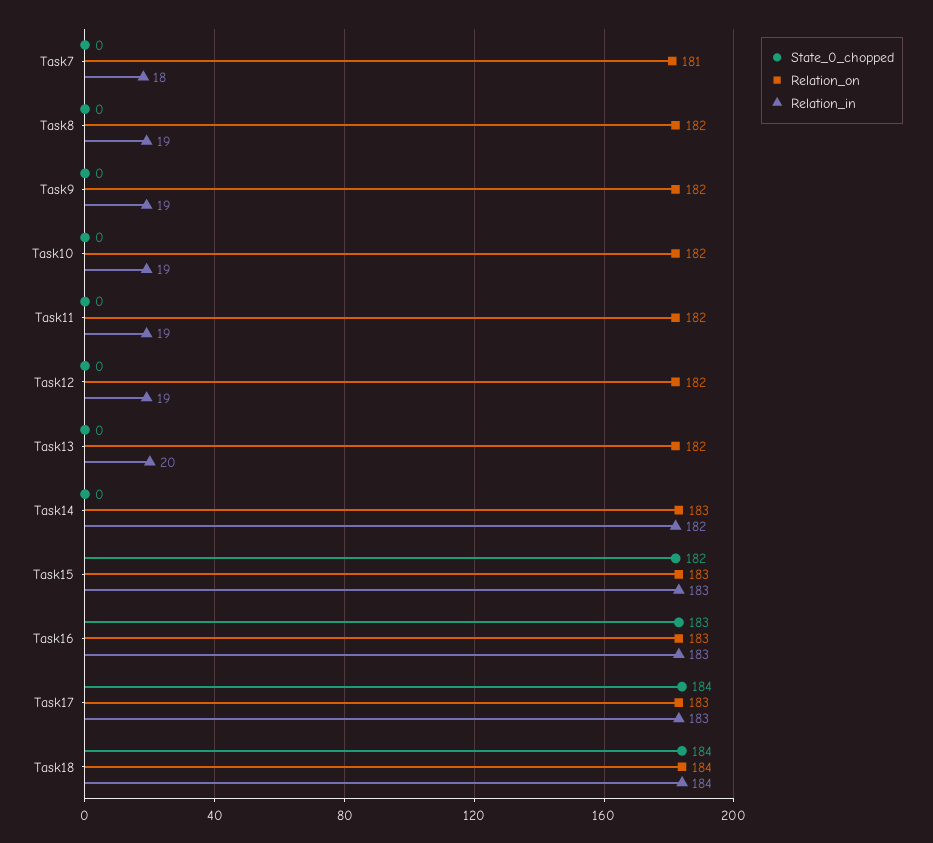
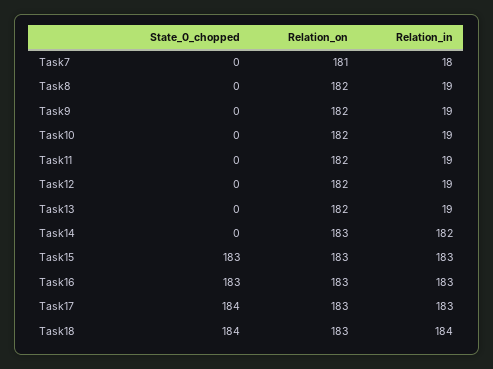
  {
    "State_0_chopped": {
      "Task7": 0,
      "Task8": 0,
      "Task9": 0,
      "Task10": 0,
      "Task11": 0,
      "Task12": 0,
      "Task13": 0,
      "Task14": 0,
-     "Task15": 182,
+     "Task15": 183,
      "Task16": 183,
      "Task17": 184,
      "Task18": 184
    },
    "Relation_on": {
      "Task7": 181,
      "Task8": 182,
      "Task9": 182,
      "Task10": 182,
      "Task11": 182,
      "Task12": 182,
      "Task13": 182,
      "Task14": 183,
      "Task15": 183,
      "Task16": 183,
      "Task17": 183,
-     "Task18": 184
+     "Task18": 183
    },
    "Relation_in": {
      "Task7": 18,
      "Task8": 19,
      "Task9": 19,
      "Task10": 19,
      "Task11": 19,
      "Task12": 19,
-     "Task13": 20,
+     "Task13": 19,
      "Task14": 182,
      "Task15": 183,
      "Task16": 183,
      "Task17": 183,
      "Task18": 184
    }
  }

